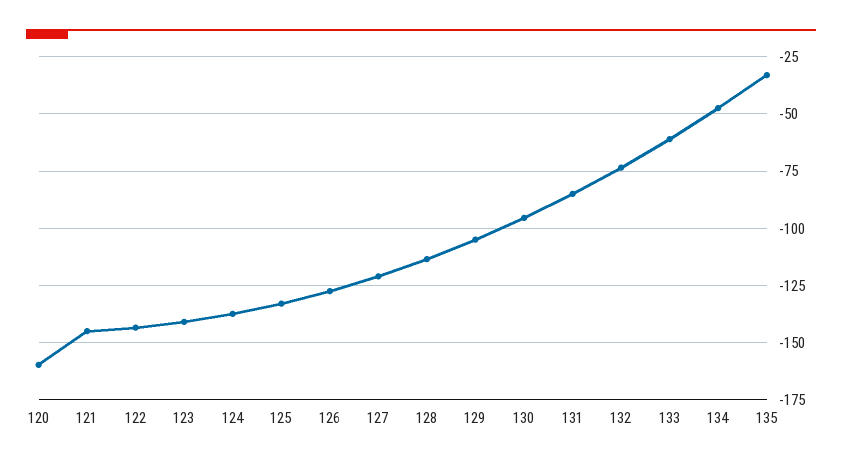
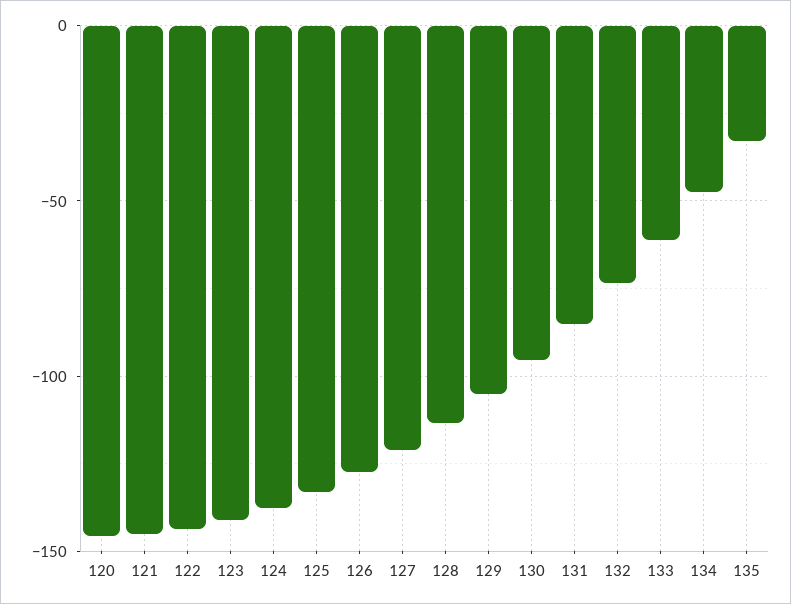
  {
-   "120": -160,
+   "120": -145,
    "121": -145,
    "122": -145,
    "123": -140,
    "124": -140,
    "125": -135,
    "126": -130,
    "127": -120,
    "128": -115,
    "129": -105,
    "130": -95,
    "131": -85,
    "132": -75,
    "133": -60,
    "134": -50,
    "135": -35
  }

